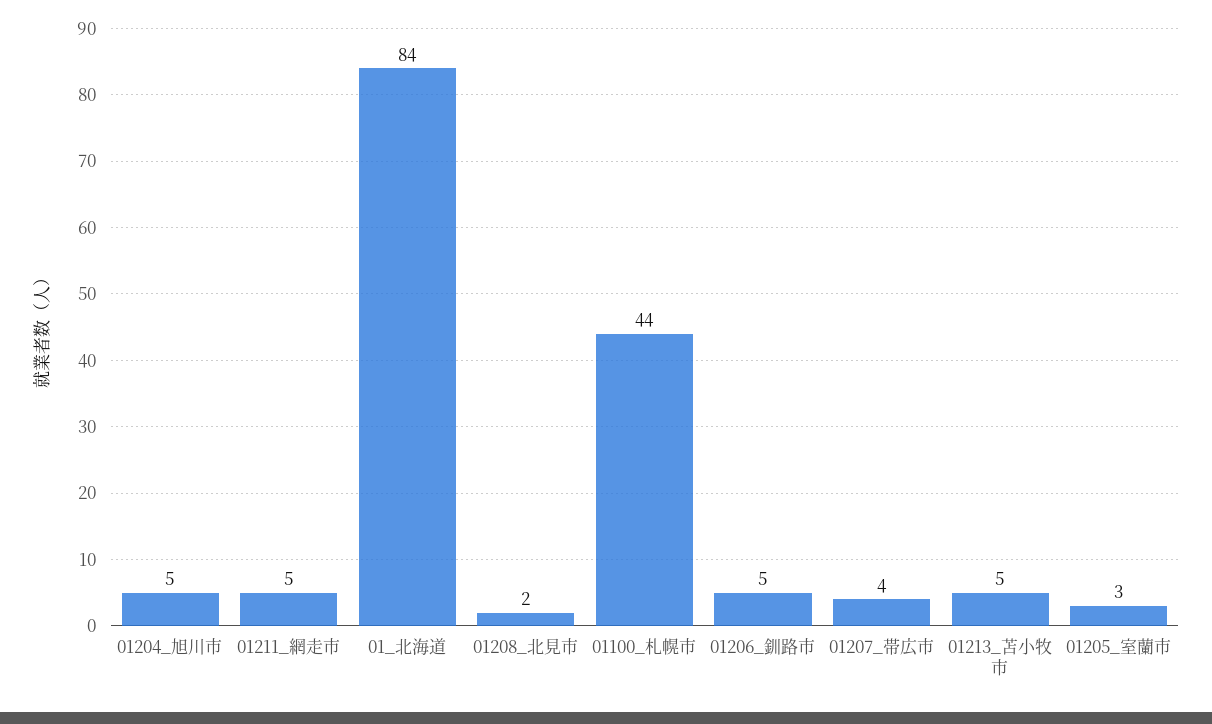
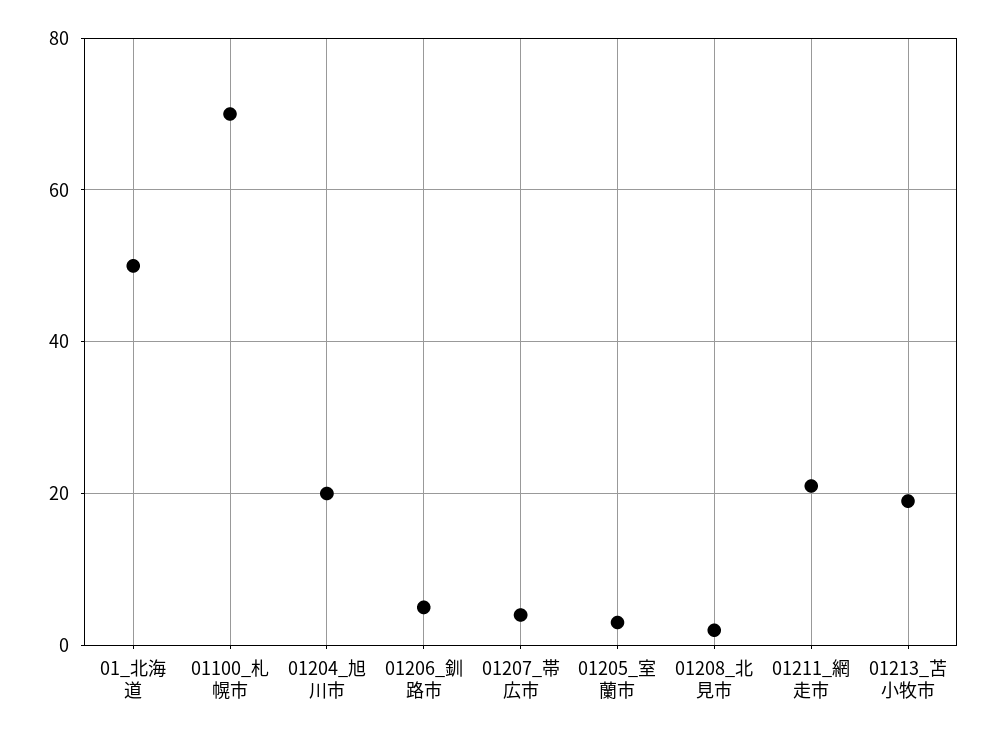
  {
-   "01204_旭川市": 5,
+   "01204_旭川市": 20,
-   "01211_網走市": 5,
+   "01211_網走市": 20,
-   "01_北海道": 84,
+   "01_北海道": 50,
    "01208_北見市": 2,
-   "01100_札幌市": 44,
+   "01100_札幌市": 70,
    "01206_釧路市": 5,
    "01207_帯広市": 4,
-   "01213_苫小牧市": 5,
+   "01213_苫小牧市": 20,
    "01205_室蘭市": 3
  }

